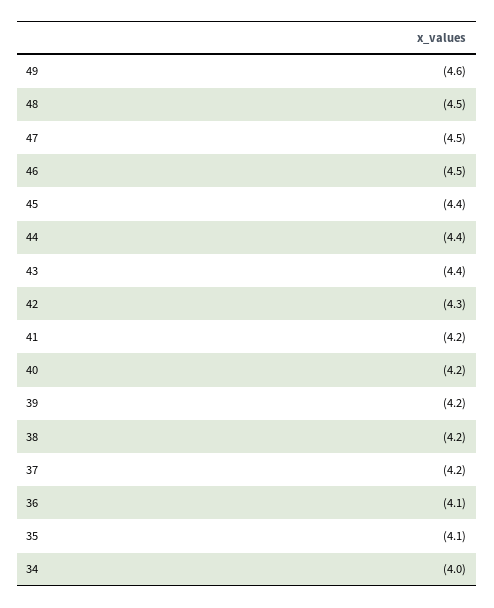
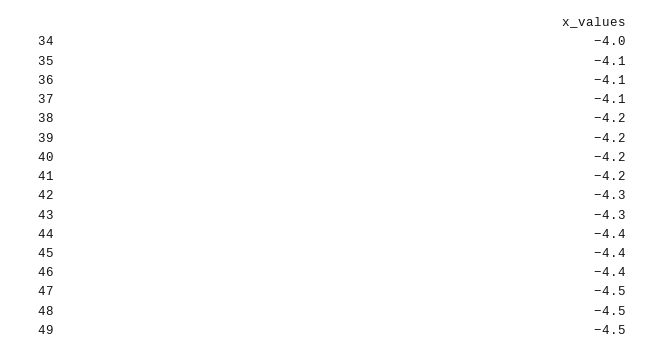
  {
-   "49": -4.6,
+   "49": -4.5,
    "48": -4.5,
    "47": -4.5,
-   "46": -4.5,
+   "46": -4.4,
    "45": -4.4,
    "44": -4.4,
-   "43": -4.4,
+   "43": -4.3,
    "42": -4.3,
    "41": -4.2,
    "40": -4.2,
    "39": -4.2,
    "38": -4.2,
-   "37": -4.2,
+   "37": -4.1,
    "36": -4.1,
    "35": -4.1,
    "34": -4
  }

